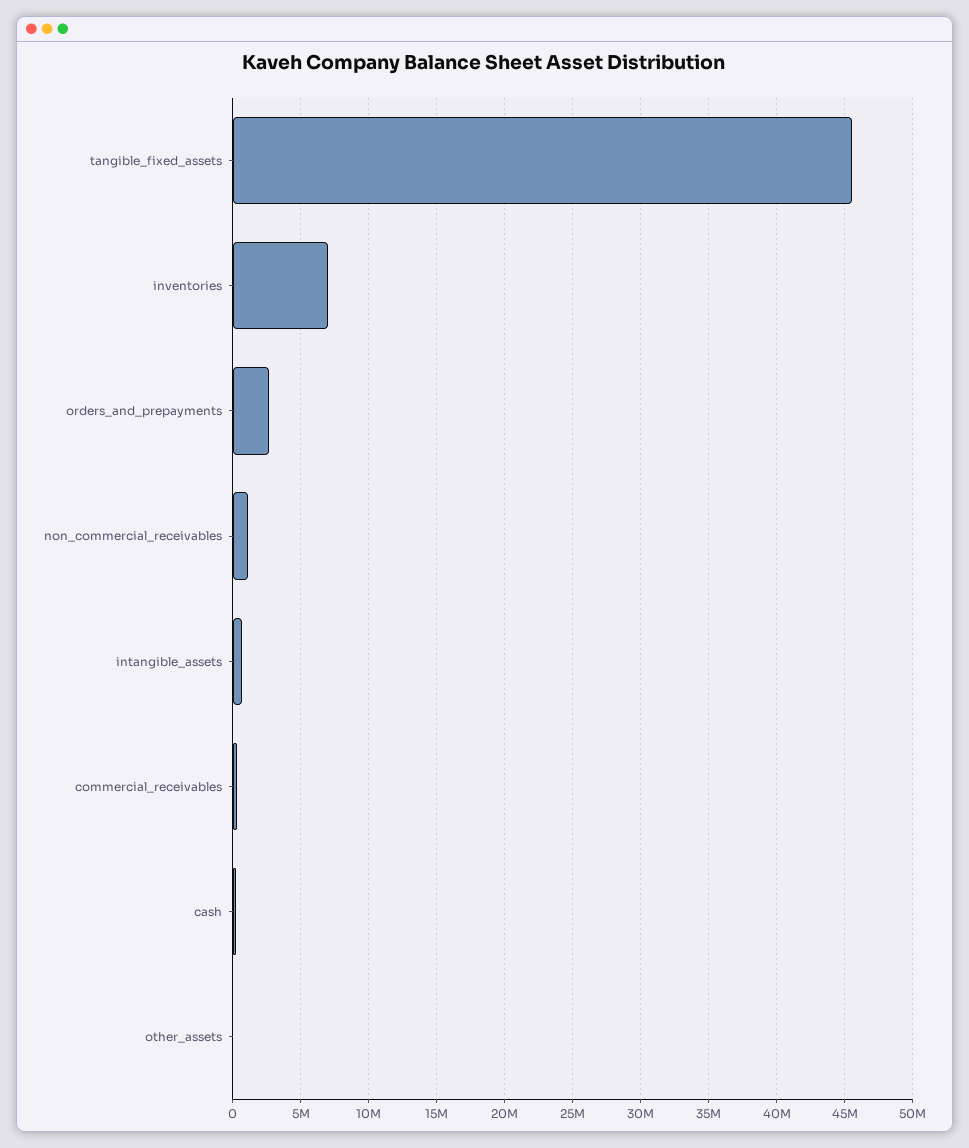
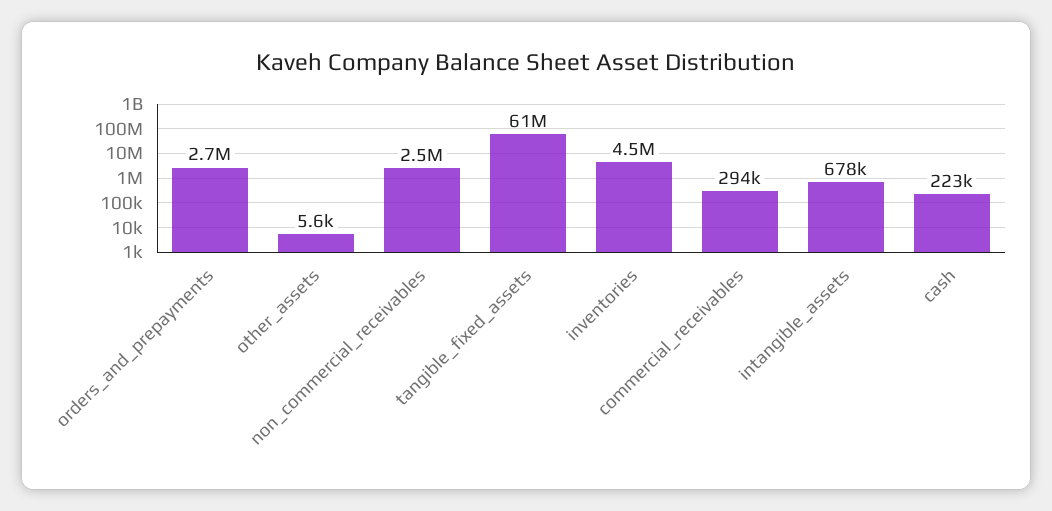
  {
-   "tangible_fixed_assets": 45500000,
+   "tangible_fixed_assets": 61000000,
-   "inventories": 7000000,
+   "inventories": 4500000,
    "orders_and_prepayments": 2700000,
-   "non_commercial_receivables": 1000000,
+   "non_commercial_receivables": 2500000,
    "intangible_assets": 678000,
    "commercial_receivables": 294000,
    "cash": 223000,
    "other_assets": 5600
  }

